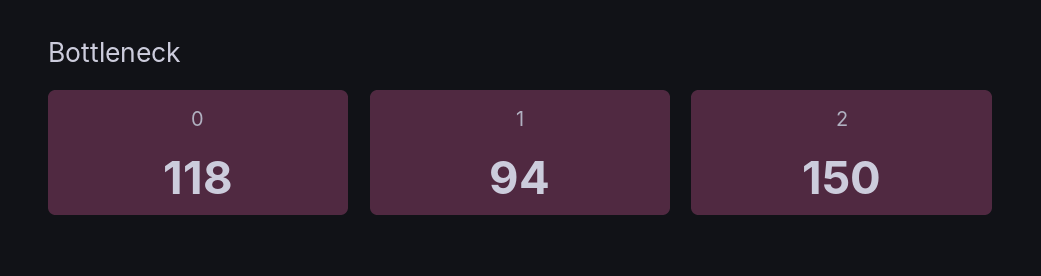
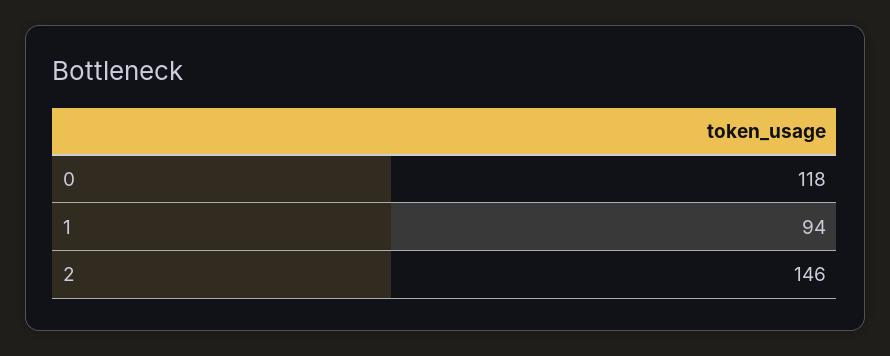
  {
    "0": 118,
    "1": 94,
-   "2": 150
+   "2": 146
  }

